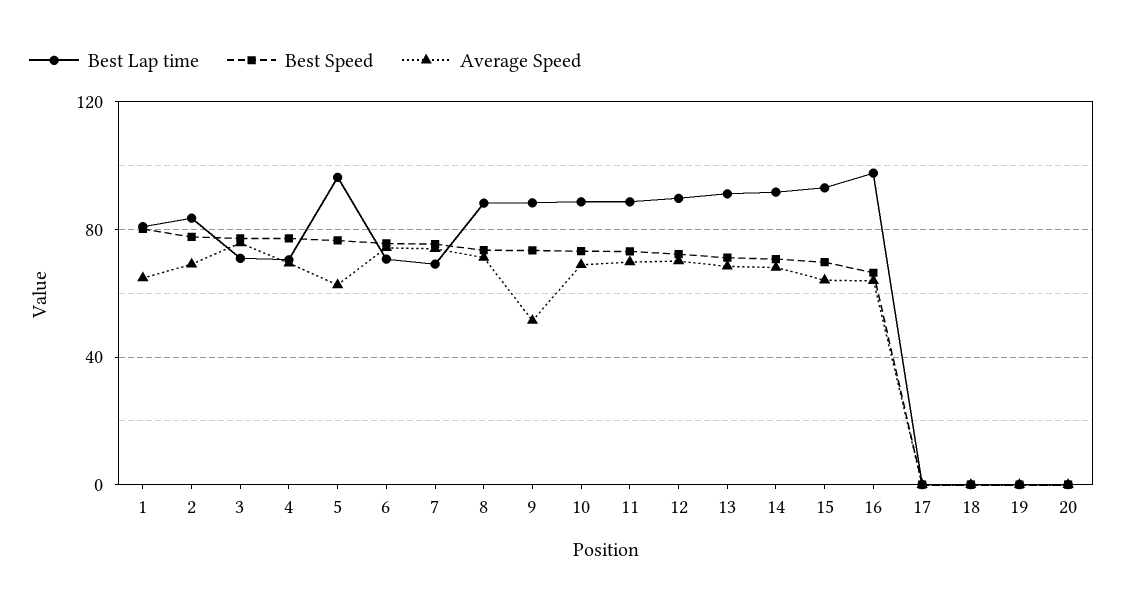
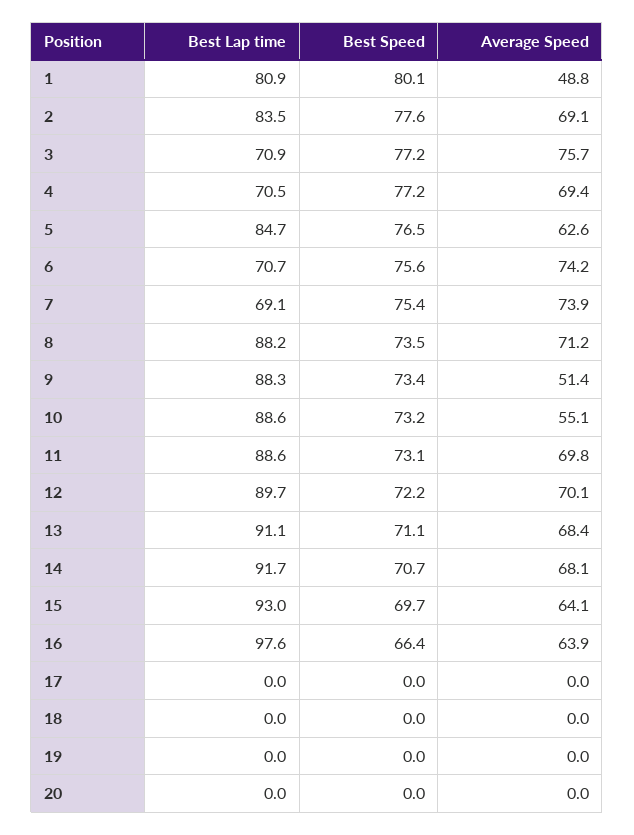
  {
    "Best Lap time": {
      "1": 80.9,
      "2": 83.5,
      "3": 70.9,
      "4": 70.5,
-     "5": 95,
+     "5": 84.7,
      "6": 70.7,
      "7": 69.1,
      "8": 88.2,
      "9": 88.3,
      "10": 88.6,
      "11": 88.6,
      "12": 89.7,
      "13": 91.1,
      "14": 91.7,
      "15": 93,
      "16": 97.6,
      "17": 0,
      "18": 0,
      "19": 0,
      "20": 0
    },
    "Best Speed": {
      "1": 80.1,
      "2": 77.6,
      "3": 77.2,
      "4": 77.2,
      "5": 76.5,
      "6": 75.6,
      "7": 75.4,
      "8": 73.5,
      "9": 73.4,
      "10": 73.2,
      "11": 73.1,
      "12": 72.2,
      "13": 71.1,
      "14": 70.7,
      "15": 69.7,
      "16": 66.4,
      "17": 0,
      "18": 0,
      "19": 0,
      "20": 0
    },
    "Average Speed": {
-     "1": 65,
+     "1": 48.8,
      "2": 69.1,
      "3": 75.7,
      "4": 69.4,
      "5": 62.6,
      "6": 74.2,
      "7": 73.9,
      "8": 71.2,
      "9": 51.4,
-     "10": 70,
+     "10": 55.1,
      "11": 69.8,
      "12": 70.1,
      "13": 68.4,
      "14": 68.1,
      "15": 64.1,
      "16": 63.9,
      "17": 0,
      "18": 0,
      "19": 0,
      "20": 0
    }
  }

